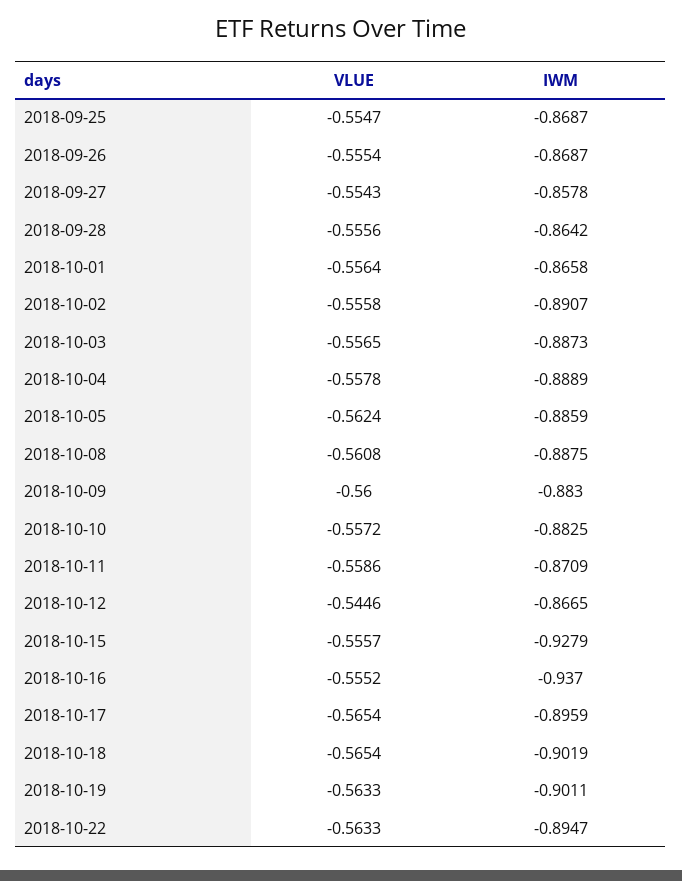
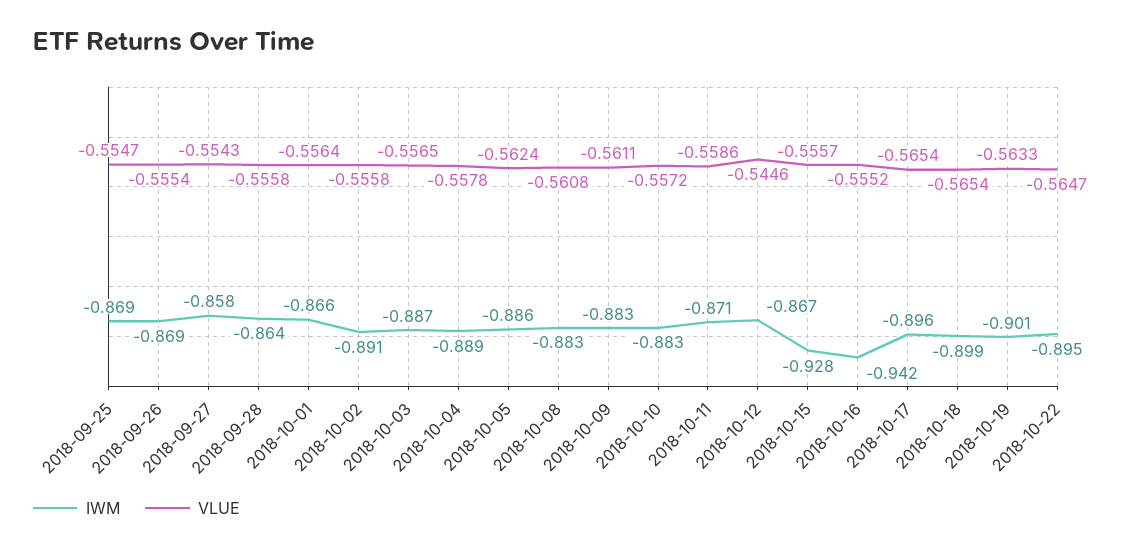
  {
    "VLUE": {
      "2018-09-25": -0.5547,
      "2018-09-26": -0.5554,
      "2018-09-27": -0.5543,
-     "2018-09-28": -0.5556,
+     "2018-09-28": -0.5558,
      "2018-10-01": -0.5564,
      "2018-10-02": -0.5558,
      "2018-10-03": -0.5565,
      "2018-10-04": -0.5578,
      "2018-10-05": -0.5624,
      "2018-10-08": -0.5608,
-     "2018-10-09": -0.56,
+     "2018-10-09": -0.5611,
      "2018-10-10": -0.5572,
      "2018-10-11": -0.5586,
      "2018-10-12": -0.5446,
      "2018-10-15": -0.5557,
      "2018-10-16": -0.5552,
      "2018-10-17": -0.5654,
      "2018-10-18": -0.5654,
      "2018-10-19": -0.5633,
-     "2018-10-22": -0.5633
+     "2018-10-22": -0.5647
    },
    "IWM": {
      "2018-09-25": -0.8687,
      "2018-09-26": -0.8687,
      "2018-09-27": -0.8578,
      "2018-09-28": -0.8642,
      "2018-10-01": -0.8658,
      "2018-10-02": -0.8907,
      "2018-10-03": -0.8873,
      "2018-10-04": -0.8889,
      "2018-10-05": -0.8859,
-     "2018-10-08": -0.8875,
+     "2018-10-08": -0.883,
      "2018-10-09": -0.883,
      "2018-10-10": -0.8825,
      "2018-10-11": -0.8709,
      "2018-10-12": -0.8665,
      "2018-10-15": -0.9279,
-     "2018-10-16": -0.937,
+     "2018-10-16": -0.942,
      "2018-10-17": -0.8959,
-     "2018-10-18": -0.9019,
+     "2018-10-18": -0.899,
      "2018-10-19": -0.9011,
      "2018-10-22": -0.8947
    }
  }

